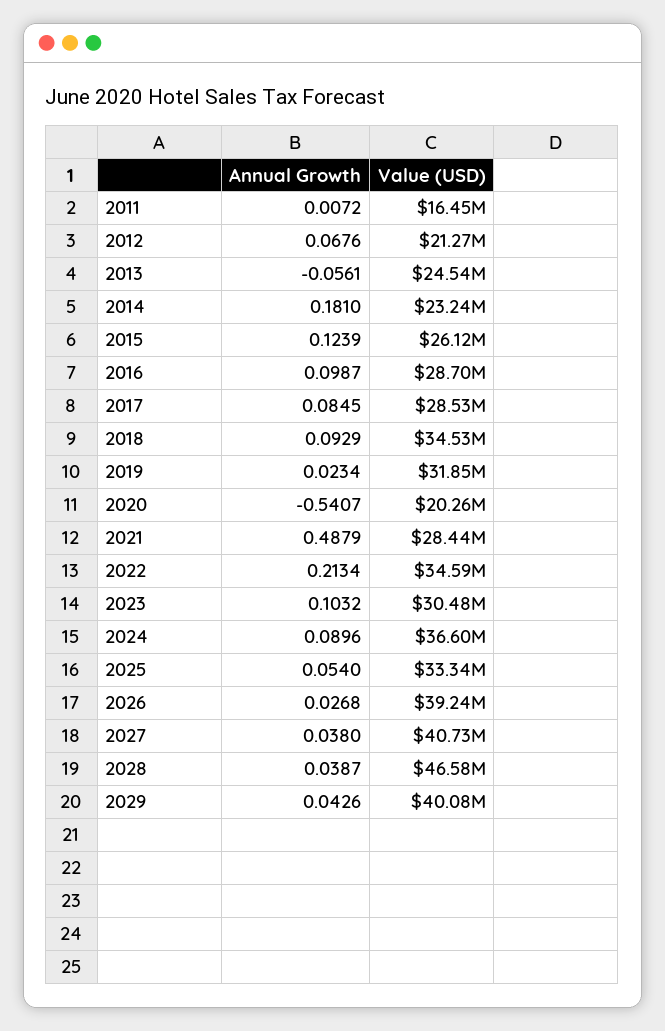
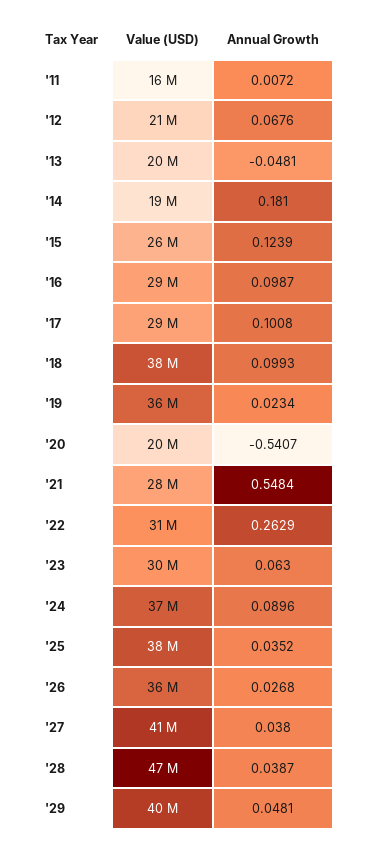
  {
    "Annual Growth": {
      "2011": 0.0072,
      "2012": 0.0676,
-     "2013": -0.0561,
+     "2013": -0.0481,
      "2014": 0.181,
      "2015": 0.1239,
      "2016": 0.0987,
-     "2017": 0.0845,
+     "2017": 0.1008,
-     "2018": 0.0929,
+     "2018": 0.0993,
      "2019": 0.0234,
      "2020": -0.5407,
-     "2021": 0.4879,
+     "2021": 0.5484,
-     "2022": 0.2134,
+     "2022": 0.2629,
-     "2023": 0.1032,
+     "2023": 0.063,
      "2024": 0.0896,
-     "2025": 0.054,
+     "2025": 0.0352,
      "2026": 0.0268,
      "2027": 0.038,
      "2028": 0.0387,
-     "2029": 0.0426
+     "2029": 0.0481
    },
    "Value (USD)": {
      "2011": 16450000,
      "2012": 21270000,
-     "2013": 24540000,
+     "2013": 20000000,
-     "2014": 23240000,
+     "2014": 19000000,
      "2015": 26120000,
      "2016": 28700000,
      "2017": 28530000,
-     "2018": 34530000,
+     "2018": 38000000,
-     "2019": 31850000,
+     "2019": 36000000,
      "2020": 20260000,
      "2021": 28440000,
-     "2022": 34590000,
+     "2022": 31000000,
      "2023": 30480000,
      "2024": 36600000,
-     "2025": 33340000,
+     "2025": 38000000,
-     "2026": 39240000,
+     "2026": 36000000,
      "2027": 40730000,
      "2028": 46580000,
      "2029": 40080000
    }
  }

